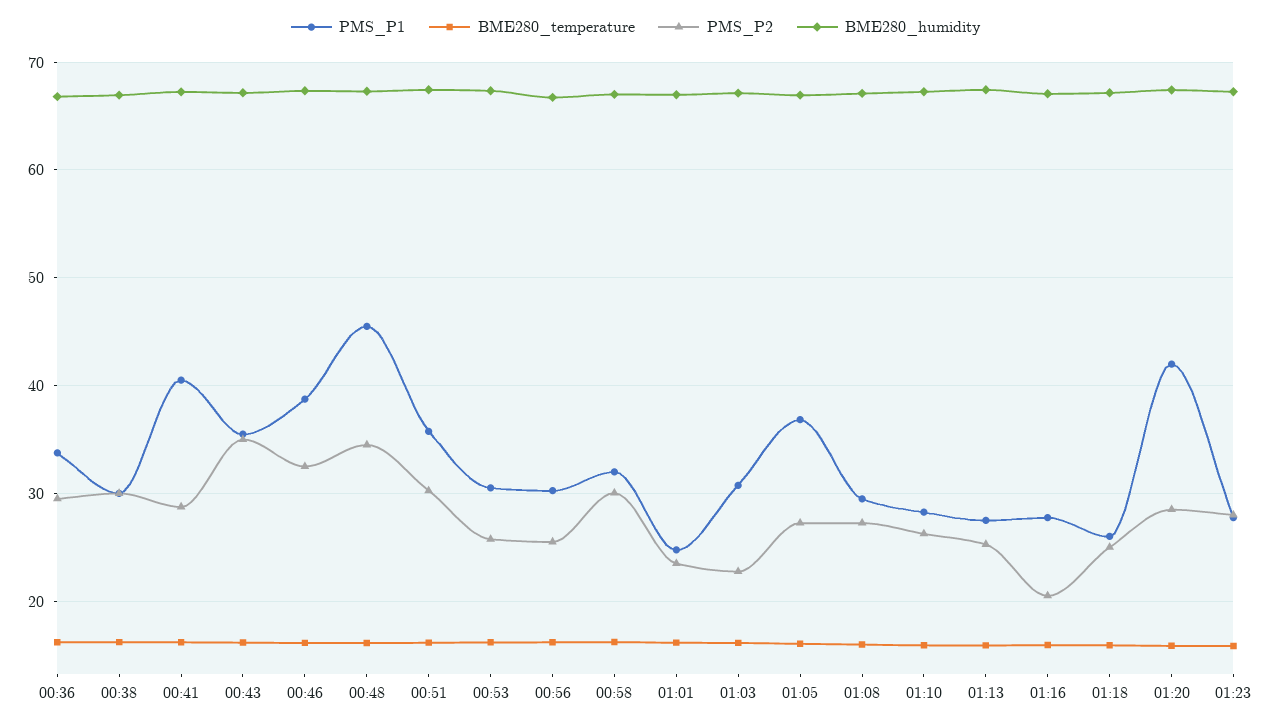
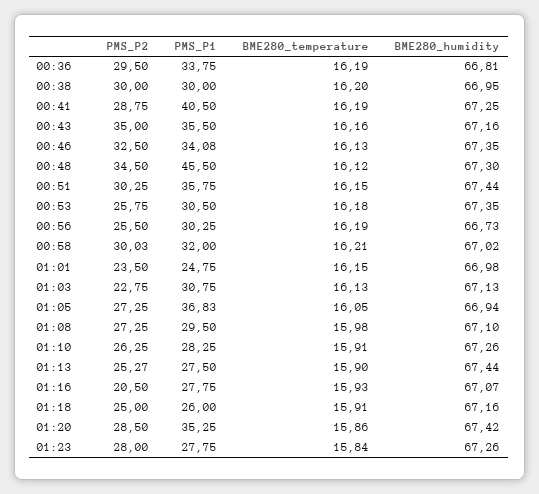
  {
    "PMS_P1": {
      "00:36": 33.75,
      "00:38": 30,
      "00:41": 40.5,
      "00:43": 35.5,
-     "00:46": 39,
+     "00:46": 34.08,
      "00:48": 45.5,
      "00:51": 35.75,
      "00:53": 30.5,
      "00:56": 30.25,
      "00:58": 32,
      "01:01": 24.75,
      "01:03": 30.75,
      "01:05": 36.83,
      "01:08": 29.5,
      "01:10": 28.25,
      "01:13": 27.5,
      "01:16": 27.75,
      "01:18": 26,
-     "01:20": 42,
+     "01:20": 35.25,
      "01:23": 27.75
    },
    "BME280_temperature": {
      "00:36": 16.19,
      "00:38": 16.2,
      "00:41": 16.19,
      "00:43": 16.16,
      "00:46": 16.13,
      "00:48": 16.12,
      "00:51": 16.15,
      "00:53": 16.18,
      "00:56": 16.19,
      "00:58": 16.21,
      "01:01": 16.15,
      "01:03": 16.13,
      "01:05": 16.05,
      "01:08": 15.98,
      "01:10": 15.91,
      "01:13": 15.9,
      "01:16": 15.93,
      "01:18": 15.91,
      "01:20": 15.86,
      "01:23": 15.84
    },
    "PMS_P2": {
      "00:36": 29.5,
      "00:38": 30,
      "00:41": 28.75,
      "00:43": 35,
      "00:46": 32.5,
      "00:48": 34.5,
      "00:51": 30.25,
      "00:53": 25.75,
      "00:56": 25.5,
      "00:58": 30.03,
      "01:01": 23.5,
      "01:03": 22.75,
      "01:05": 27.25,
      "01:08": 27.25,
      "01:10": 26.25,
      "01:13": 25.27,
      "01:16": 20.5,
      "01:18": 25,
      "01:20": 28.5,
      "01:23": 28
    },
    "BME280_humidity": {
      "00:36": 66.81,
      "00:38": 66.95,
      "00:41": 67.25,
      "00:43": 67.16,
      "00:46": 67.35,
      "00:48": 67.3,
      "00:51": 67.44,
      "00:53": 67.35,
      "00:56": 66.73,
      "00:58": 67.02,
      "01:01": 66.98,
      "01:03": 67.13,
      "01:05": 66.94,
      "01:08": 67.1,
      "01:10": 67.26,
      "01:13": 67.44,
      "01:16": 67.07,
      "01:18": 67.16,
      "01:20": 67.42,
      "01:23": 67.26
    }
  }

